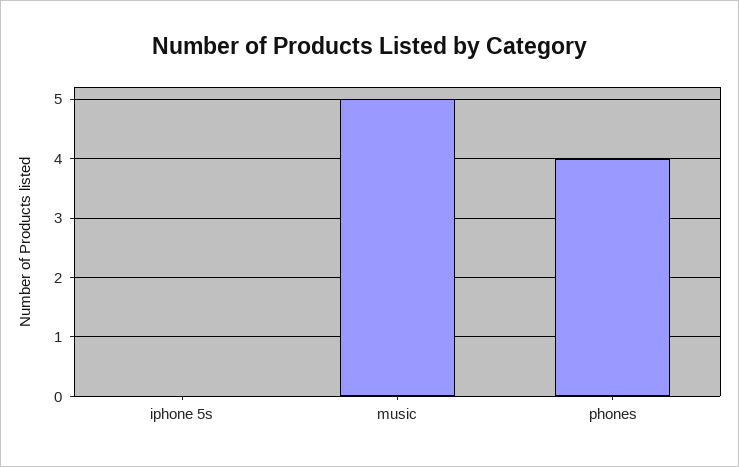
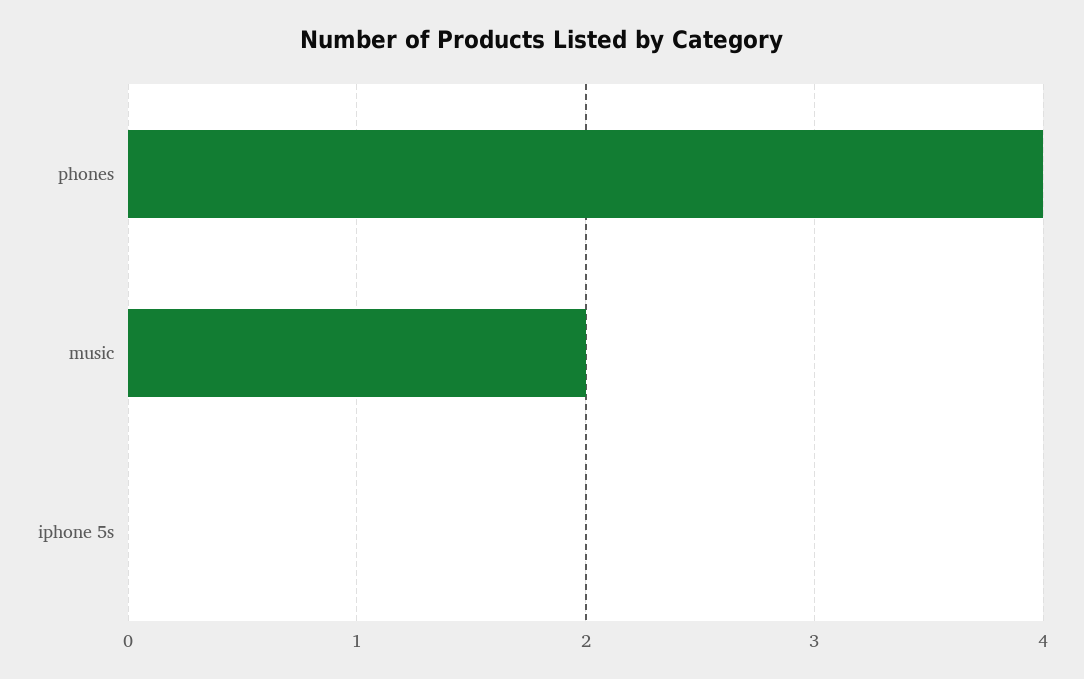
  {
    "iphone 5s": 0,
-   "music": 5,
+   "music": 2,
    "phones": 4
  }

